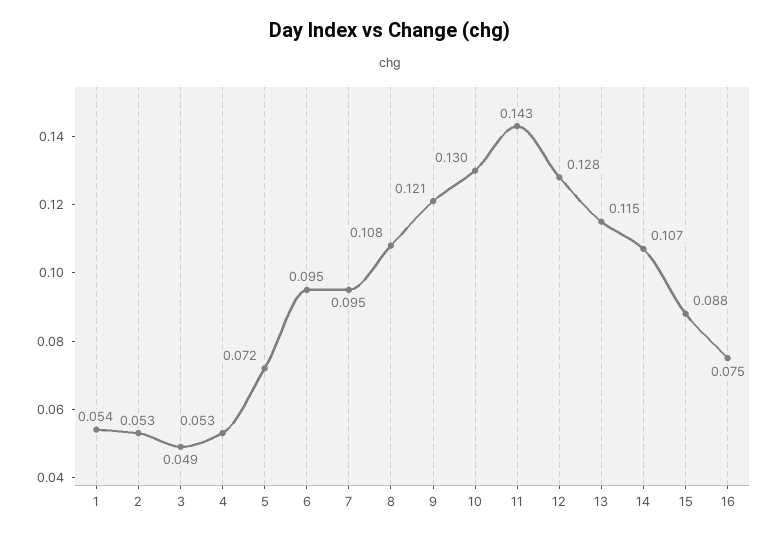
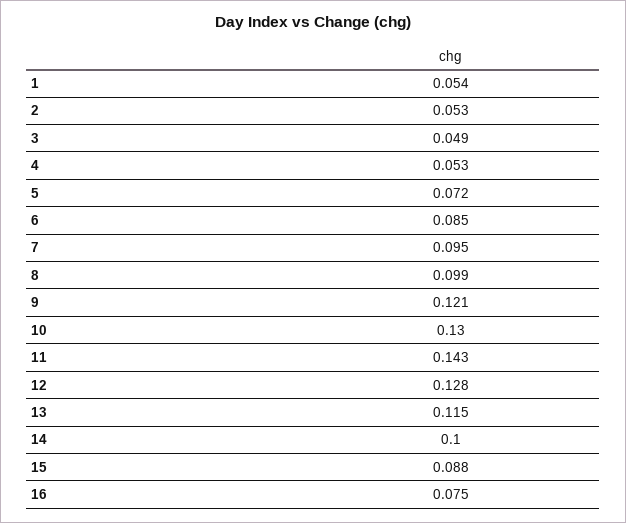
  {
    "1": 0.054,
    "2": 0.053,
    "3": 0.049,
    "4": 0.053,
    "5": 0.072,
-   "6": 0.095,
+   "6": 0.085,
    "7": 0.095,
-   "8": 0.108,
+   "8": 0.099,
    "9": 0.121,
    "10": 0.13,
    "11": 0.143,
    "12": 0.128,
    "13": 0.115,
-   "14": 0.107,
+   "14": 0.1,
    "15": 0.088,
    "16": 0.075
  }

